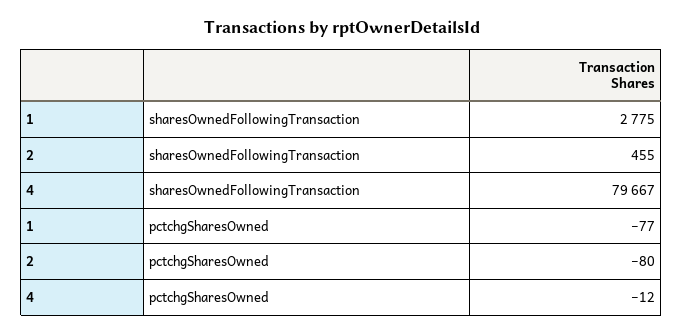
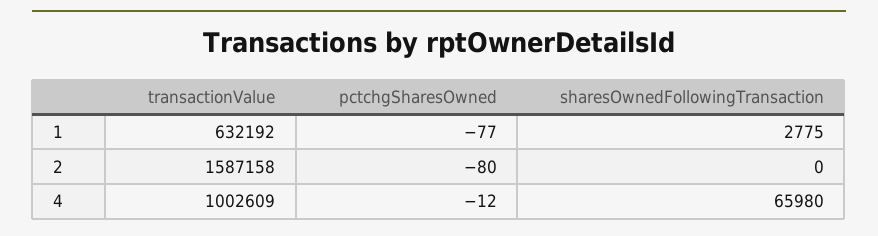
  {
    "1": {
      "sharesOwnedFollowingTransaction": 2775,
-     "pctchgSharesOwned": -77
+     "pctchgSharesOwned": -77,
+     "transactionValue": 632192
    },
    "2": {
-     "sharesOwnedFollowingTransaction": 455,
+     "sharesOwnedFollowingTransaction": 0,
-     "pctchgSharesOwned": -80
+     "pctchgSharesOwned": -80,
+     "transactionValue": 1587158
    },
    "4": {
-     "sharesOwnedFollowingTransaction": 79667,
+     "sharesOwnedFollowingTransaction": 65980,
-     "pctchgSharesOwned": -12
+     "pctchgSharesOwned": -12,
+     "transactionValue": 1002609
    }
  }

